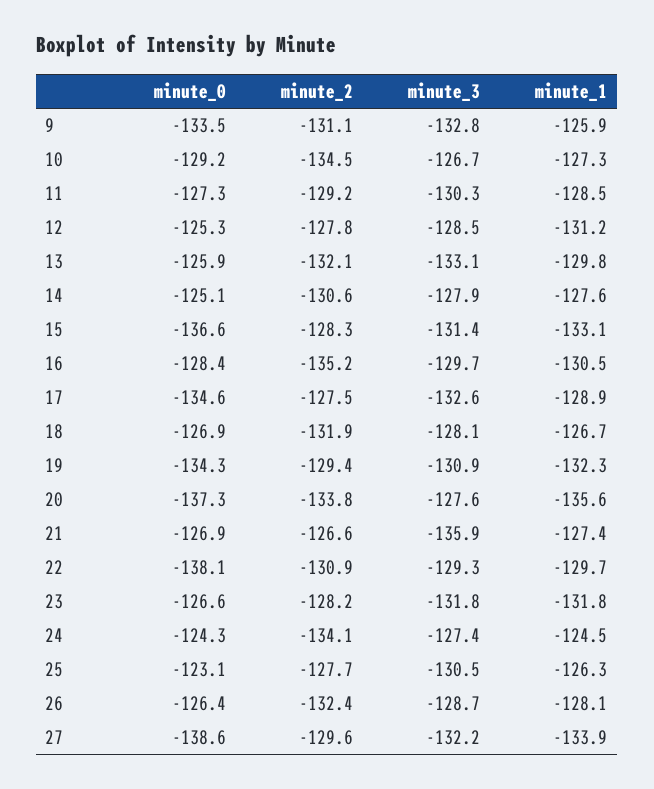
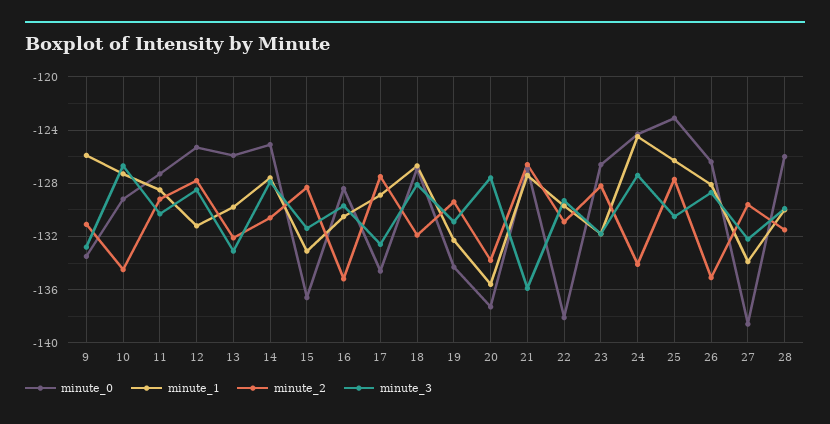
  {
    "minute_0": {
      "9": -133.5,
      "10": -129.2,
      "11": -127.3,
      "12": -125.3,
      "13": -125.9,
      "14": -125.1,
      "15": -136.6,
      "16": -128.4,
      "17": -134.6,
      "18": -126.9,
      "19": -134.3,
      "20": -137.3,
      "21": -126.9,
      "22": -138.1,
      "23": -126.6,
      "24": -124.3,
      "25": -123.1,
      "26": -126.4,
-     "27": -138.6
+     "27": -138.6,
+     "28": -126
    },
    "minute_2": {
      "9": -131.1,
      "10": -134.5,
      "11": -129.2,
      "12": -127.8,
      "13": -132.1,
      "14": -130.6,
      "15": -128.3,
      "16": -135.2,
      "17": -127.5,
      "18": -131.9,
      "19": -129.4,
      "20": -133.8,
      "21": -126.6,
      "22": -130.9,
      "23": -128.2,
      "24": -134.1,
      "25": -127.7,
-     "26": -132.4,
+     "26": -135,
-     "27": -129.6
+     "27": -129.6,
+     "28": -131.5
    },
    "minute_3": {
      "9": -132.8,
      "10": -126.7,
      "11": -130.3,
      "12": -128.5,
      "13": -133.1,
      "14": -127.9,
      "15": -131.4,
      "16": -129.7,
      "17": -132.6,
      "18": -128.1,
      "19": -130.9,
      "20": -127.6,
      "21": -135.9,
      "22": -129.3,
      "23": -131.8,
      "24": -127.4,
      "25": -130.5,
      "26": -128.7,
-     "27": -132.2
+     "27": -132.2,
+     "28": -130
    },
    "minute_1": {
      "9": -125.9,
      "10": -127.3,
      "11": -128.5,
      "12": -131.2,
      "13": -129.8,
      "14": -127.6,
      "15": -133.1,
      "16": -130.5,
      "17": -128.9,
      "18": -126.7,
      "19": -132.3,
      "20": -135.6,
      "21": -127.4,
      "22": -129.7,
      "23": -131.8,
      "24": -124.5,
      "25": -126.3,
      "26": -128.1,
-     "27": -133.9
+     "27": -133.9,
+     "28": -130
    }
  }

